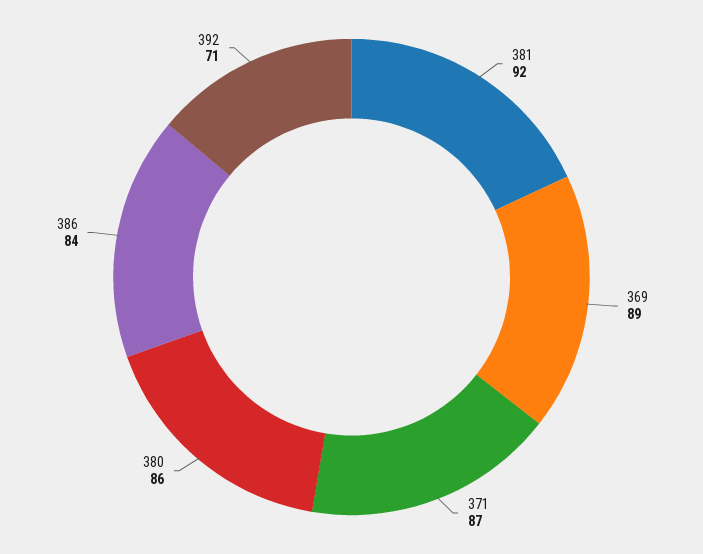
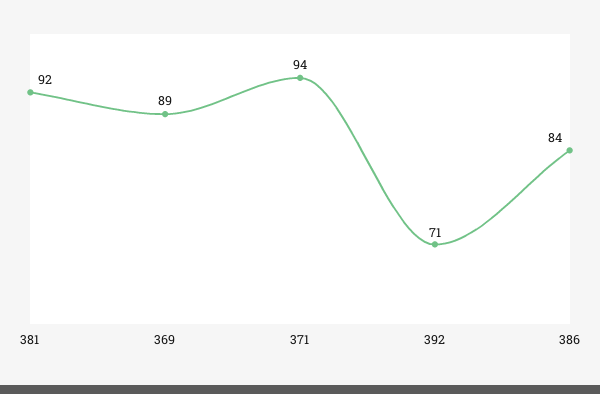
  {
    "381": 92,
    "369": 89,
-   "371": 87,
+   "371": 94,
-   "380": 86,
    "386": 84,
    "392": 71
  }

